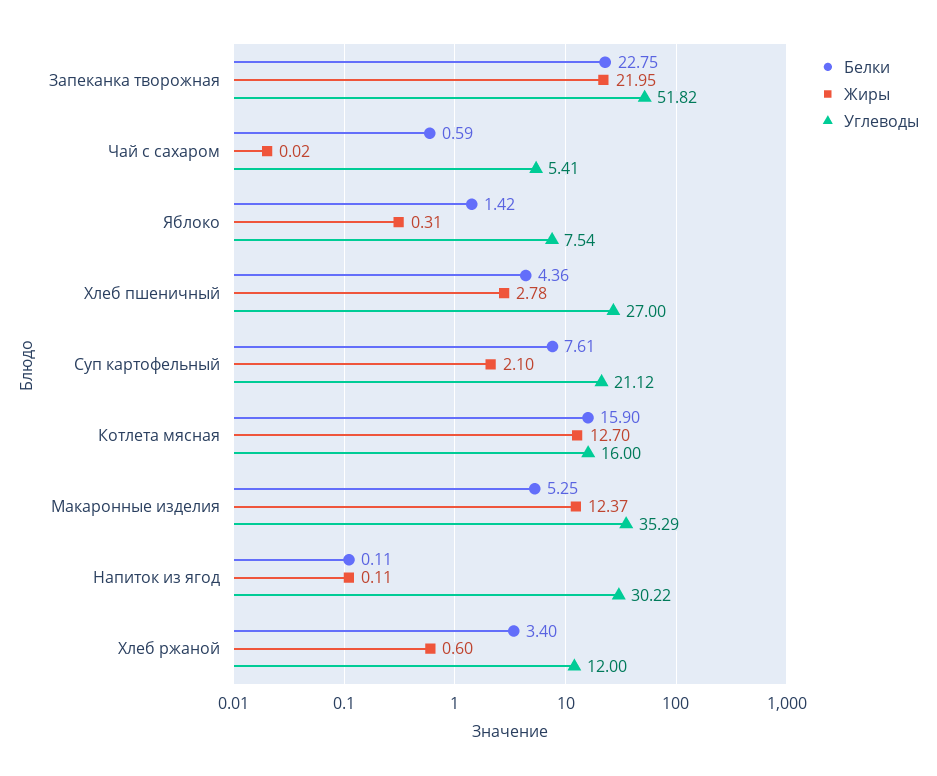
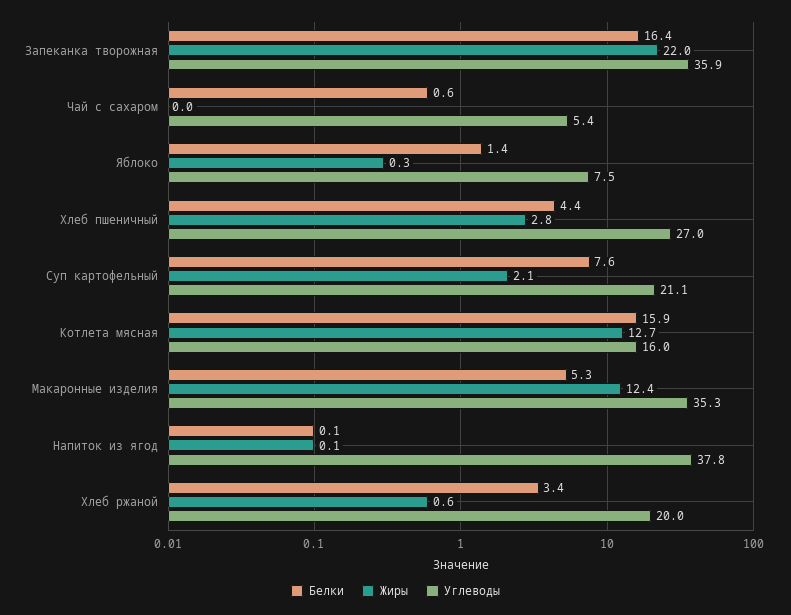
  {
    "Белки": {
-     "Запеканка творожная": 22.75,
+     "Запеканка творожная": 16.4,
      "Чай с сахаром": 0.59,
      "Яблоко": 1.42,
      "Хлеб пшеничный": 4.36,
      "Суп картофельный": 7.61,
      "Котлета мясная": 15.9,
      "Макаронные изделия": 5.25,
      "Напиток из ягод": 0.11,
      "Хлеб ржаной": 3.4
    },
    "Жиры": {
      "Запеканка творожная": 21.95,
      "Чай с сахаром": 0.02,
      "Яблоко": 0.31,
      "Хлеб пшеничный": 2.78,
      "Суп картофельный": 2.1,
      "Котлета мясная": 12.7,
      "Макаронные изделия": 12.37,
      "Напиток из ягод": 0.11,
      "Хлеб ржаной": 0.6
    },
    "Углеводы": {
-     "Запеканка творожная": 51.82,
+     "Запеканка творожная": 35.9,
      "Чай с сахаром": 5.41,
      "Яблоко": 7.54,
      "Хлеб пшеничный": 27,
      "Суп картофельный": 21.12,
      "Котлета мясная": 16,
      "Макаронные изделия": 35.29,
-     "Напиток из ягод": 30.22,
+     "Напиток из ягод": 37.8,
-     "Хлеб ржаной": 12
+     "Хлеб ржаной": 20
    }
  }

